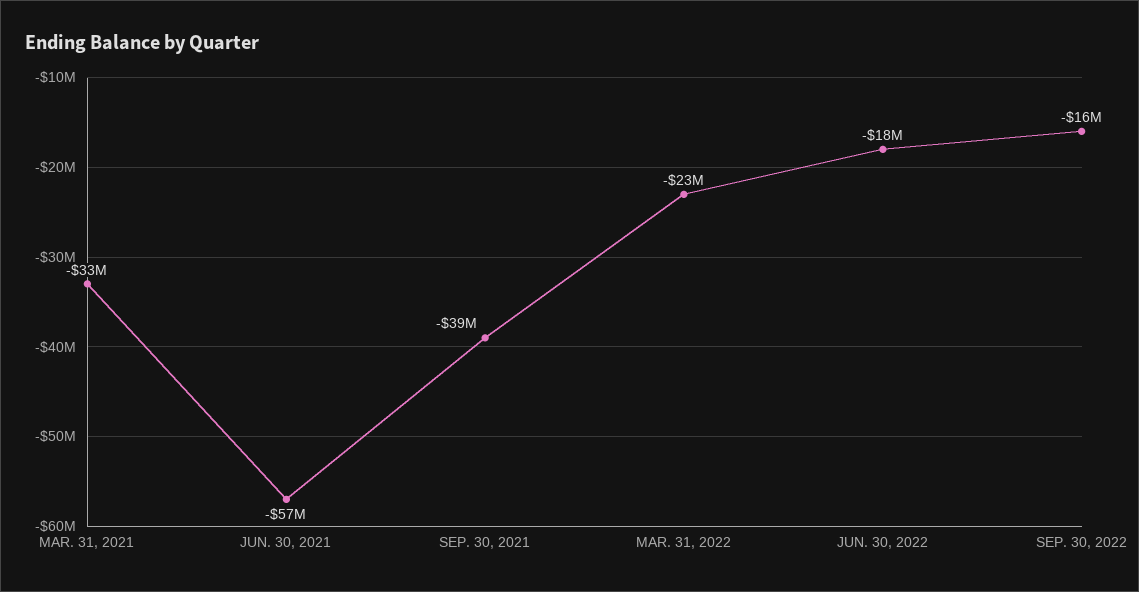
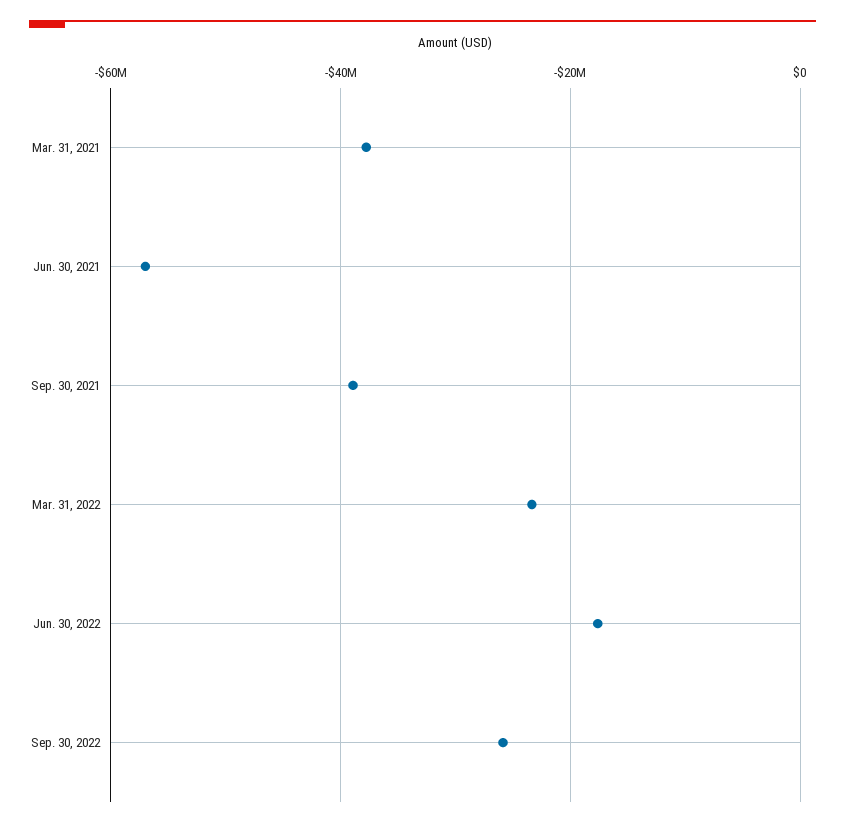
  {
-   "MAR. 31, 2021": -33000000,
+   "MAR. 31, 2021": -38000000,
    "JUN. 30, 2021": -57000000,
    "SEP. 30, 2021": -39000000,
    "MAR. 31, 2022": -23000000,
    "JUN. 30, 2022": -18000000,
-   "SEP. 30, 2022": -16000000
+   "SEP. 30, 2022": -26000000
  }

